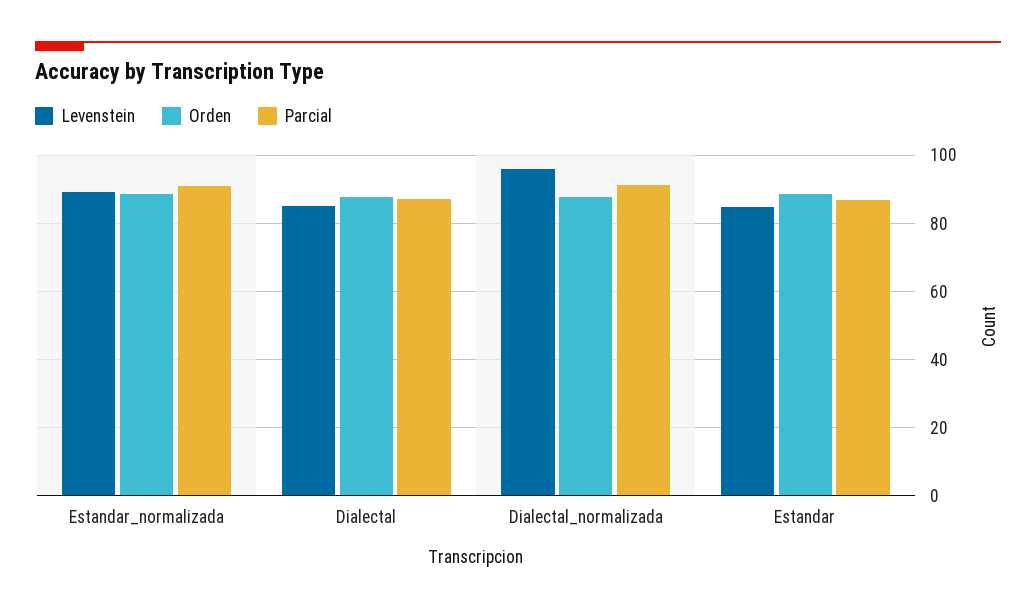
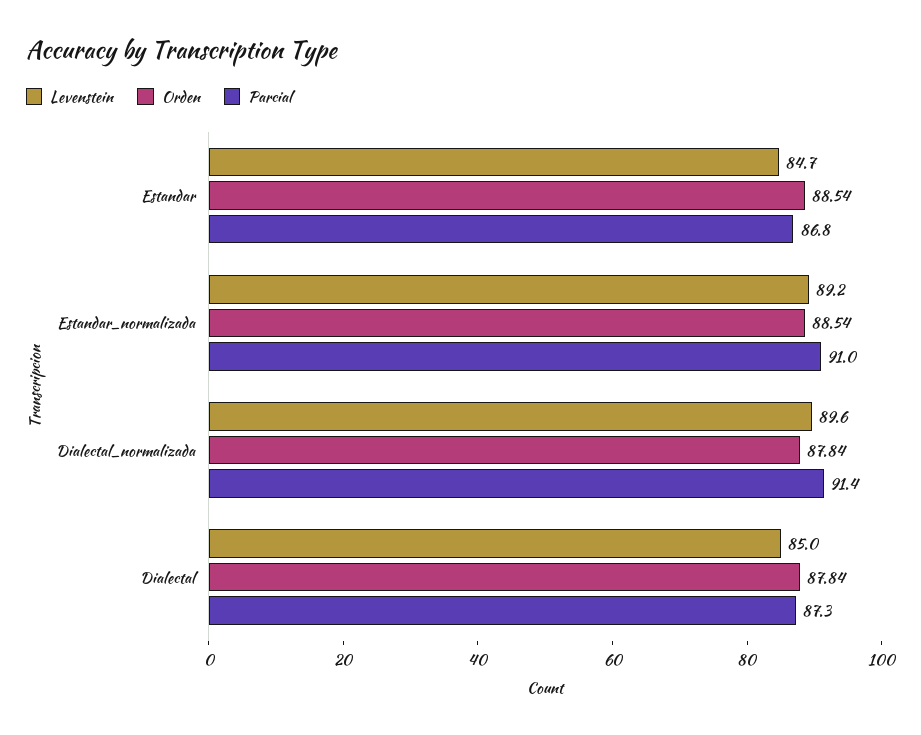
  {
    "Levenstein": {
      "Estandar_normalizada": 89.2,
      "Dialectal": 85,
-     "Dialectal_normalizada": 96,
+     "Dialectal_normalizada": 89.6,
      "Estandar": 84.7
    },
    "Orden": {
      "Estandar_normalizada": 88.54,
      "Dialectal": 87.84,
      "Dialectal_normalizada": 87.84,
      "Estandar": 88.54
    },
    "Parcial": {
      "Estandar_normalizada": 91,
      "Dialectal": 87.3,
      "Dialectal_normalizada": 91.4,
      "Estandar": 86.8
    }
  }

